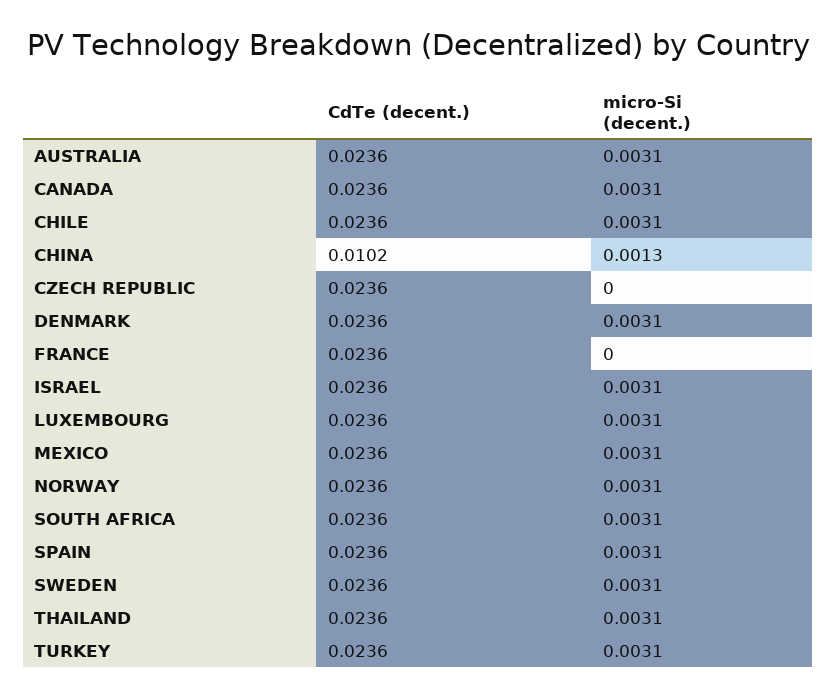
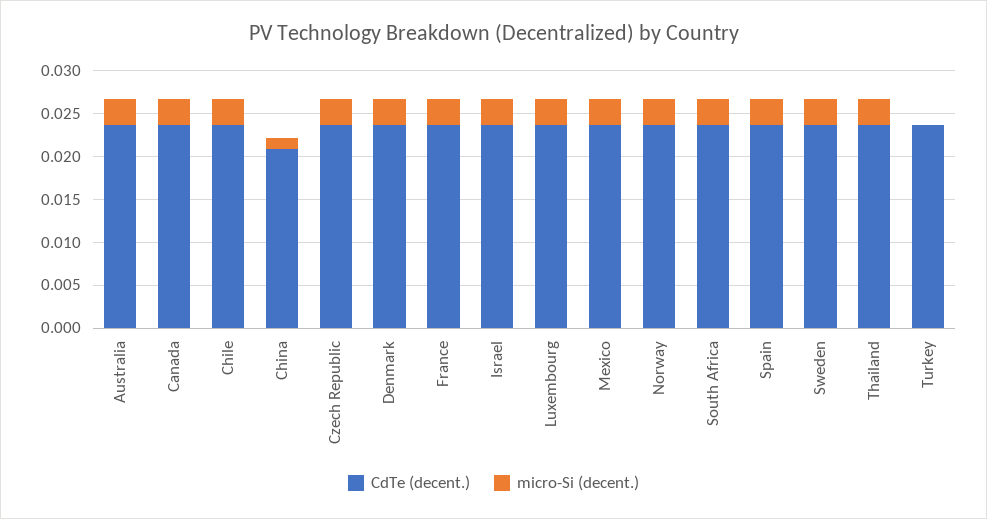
  {
    "CdTe (decent.)": {
      "AUSTRALIA": 0.0236,
      "CANADA": 0.0236,
      "CHILE": 0.0236,
-     "CHINA": 0.0102,
+     "CHINA": 0.021,
      "CZECH REPUBLIC": 0.0236,
      "DENMARK": 0.0236,
      "FRANCE": 0.0236,
      "ISRAEL": 0.0236,
      "LUXEMBOURG": 0.0236,
      "MEXICO": 0.0236,
      "NORWAY": 0.0236,
      "SOUTH AFRICA": 0.0236,
      "SPAIN": 0.0236,
      "SWEDEN": 0.0236,
      "THAILAND": 0.0236,
      "TURKEY": 0.0236
    },
    "micro-Si (decent.)": {
      "AUSTRALIA": 0.0031,
      "CANADA": 0.0031,
      "CHILE": 0.0031,
      "CHINA": 0.0013,
-     "CZECH REPUBLIC": 0,
+     "CZECH REPUBLIC": 0.003,
      "DENMARK": 0.0031,
-     "FRANCE": 0,
+     "FRANCE": 0.003,
      "ISRAEL": 0.0031,
      "LUXEMBOURG": 0.0031,
      "MEXICO": 0.0031,
      "NORWAY": 0.0031,
      "SOUTH AFRICA": 0.0031,
      "SPAIN": 0.0031,
      "SWEDEN": 0.0031,
      "THAILAND": 0.0031,
-     "TURKEY": 0.0031
+     "TURKEY": 0
    }
  }

